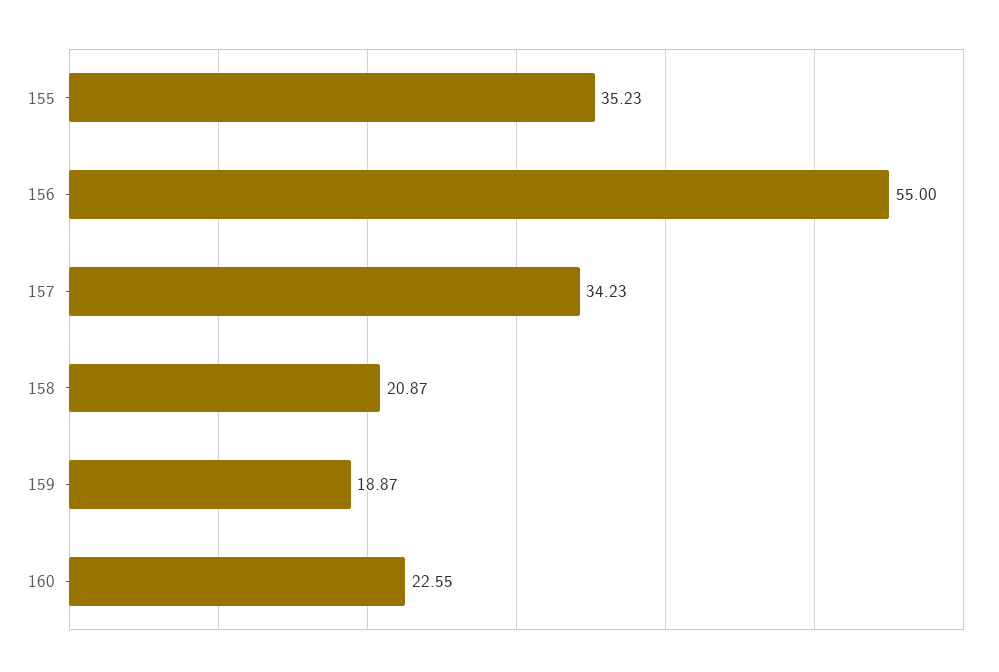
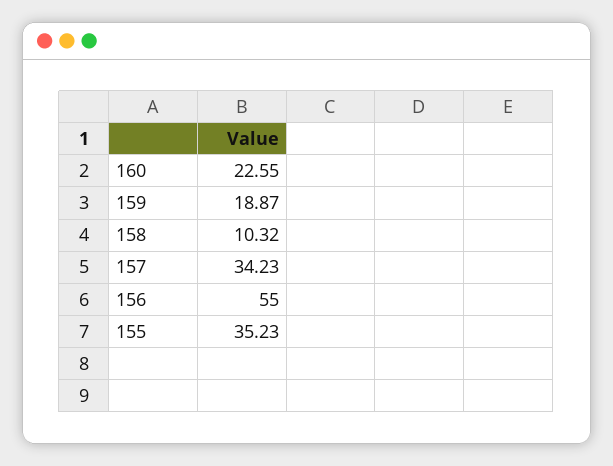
  {
    "155": 35.23,
    "156": 55,
    "157": 34.23,
-   "158": 20.87,
+   "158": 10.32,
    "159": 18.87,
    "160": 22.55
  }

